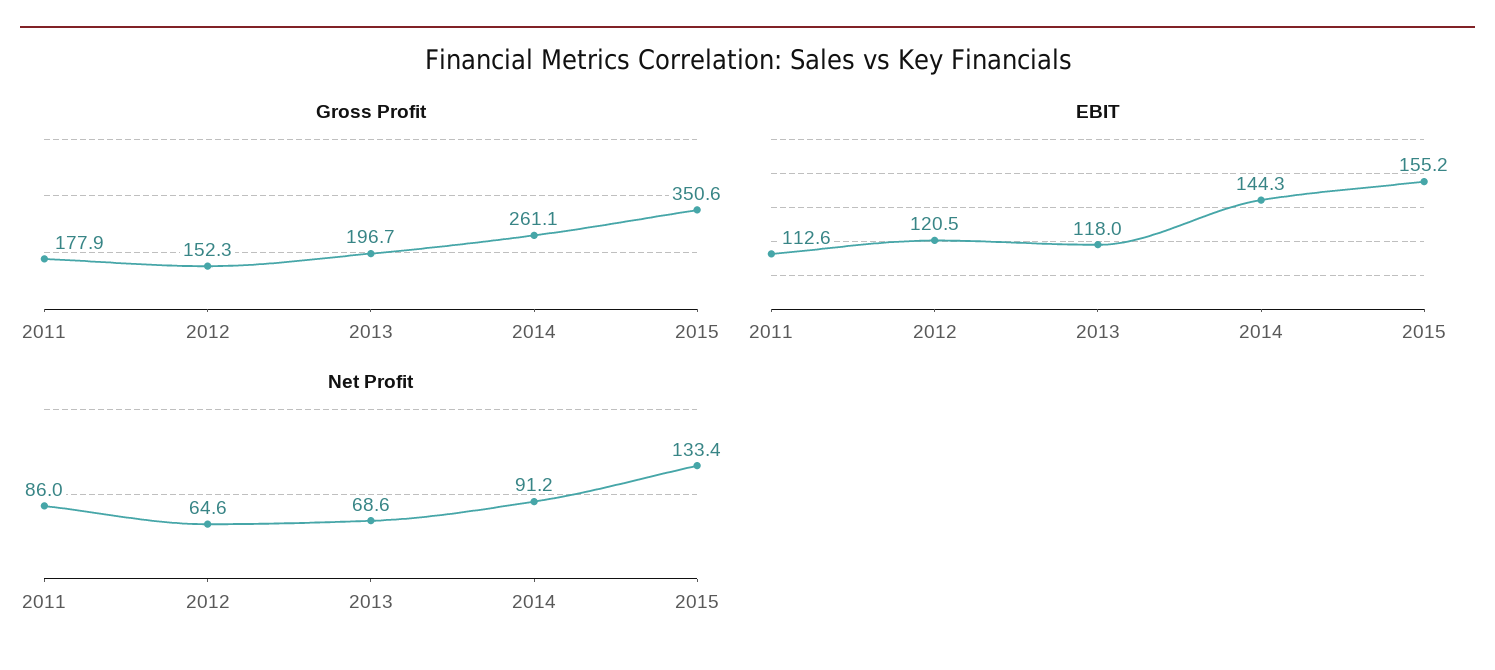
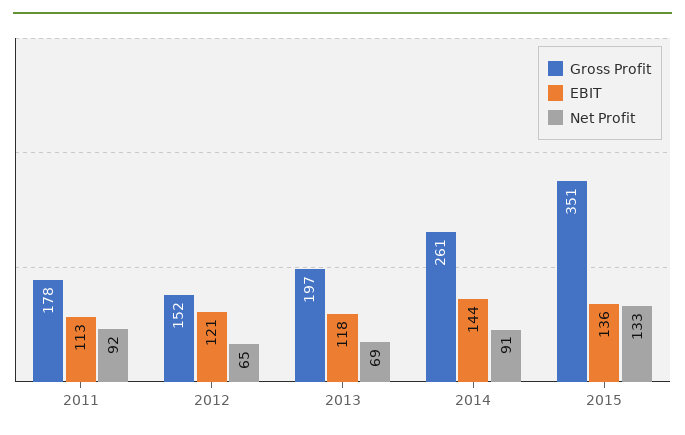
  {
    "Gross Profit": {
      "2011": 177.9,
      "2012": 152.3,
      "2013": 196.7,
      "2014": 261.1,
      "2015": 350.6
    },
    "EBIT": {
      "2011": 112.6,
      "2012": 120.5,
      "2013": 118,
      "2014": 144.3,
-     "2015": 155.2
+     "2015": 136
    },
    "Net Profit": {
-     "2011": 86,
+     "2011": 92,
      "2012": 64.6,
      "2013": 68.6,
      "2014": 91.2,
      "2015": 133.4
    }
  }

